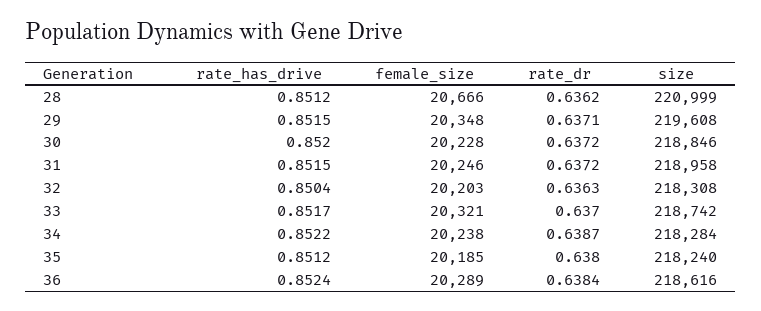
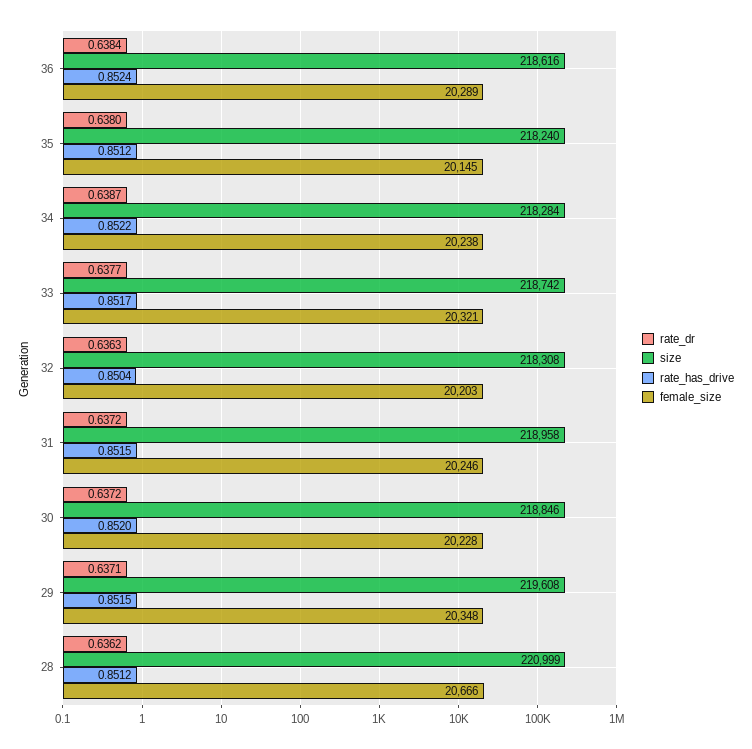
  {
    "rate_has_drive": {
      "28": 0.8512,
      "29": 0.8515,
      "30": 0.852,
      "31": 0.8515,
      "32": 0.8504,
      "33": 0.8517,
      "34": 0.8522,
      "35": 0.8512,
      "36": 0.8524
    },
    "female_size": {
      "28": 20666,
      "29": 20348,
      "30": 20228,
      "31": 20246,
      "32": 20203,
      "33": 20321,
      "34": 20238,
-     "35": 20185,
+     "35": 20145,
      "36": 20289
    },
    "rate_dr": {
      "28": 0.6362,
      "29": 0.6371,
      "30": 0.6372,
      "31": 0.6372,
      "32": 0.6363,
-     "33": 0.637,
+     "33": 0.6377,
      "34": 0.6387,
      "35": 0.638,
      "36": 0.6384
    },
    "size": {
      "28": 220999,
      "29": 219608,
      "30": 218846,
      "31": 218958,
      "32": 218308,
      "33": 218742,
      "34": 218284,
      "35": 218240,
      "36": 218616
    }
  }

